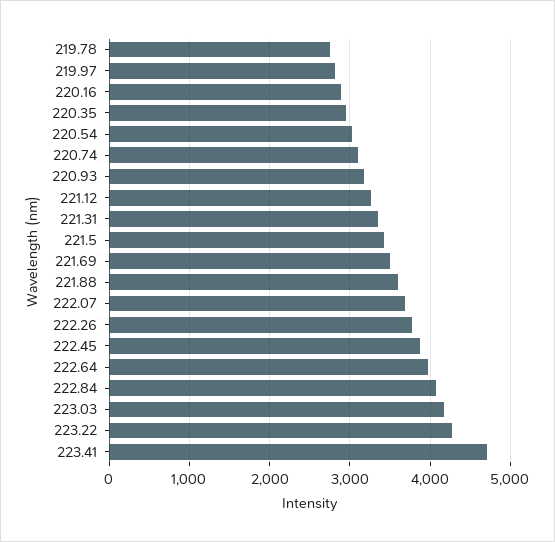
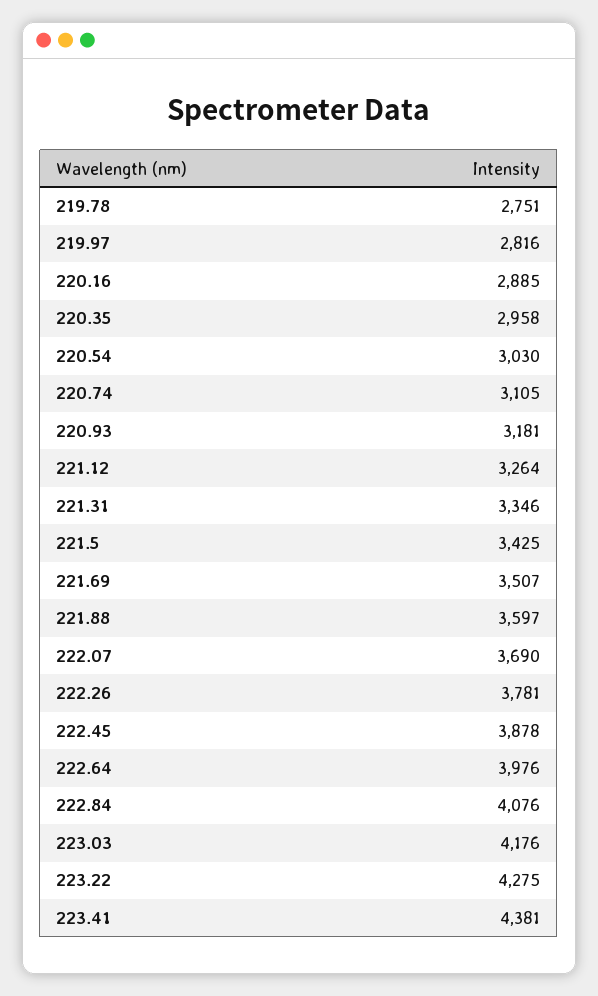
  {
    "219.78": 2751,
    "219.97": 2816,
    "220.16": 2885,
    "220.35": 2958,
    "220.54": 3030,
    "220.74": 3105,
    "220.93": 3181,
    "221.12": 3264,
    "221.31": 3346,
    "221.5": 3425,
    "221.69": 3507,
    "221.88": 3597,
    "222.07": 3690,
    "222.26": 3781,
    "222.45": 3878,
    "222.64": 3976,
    "222.84": 4076,
    "223.03": 4176,
    "223.22": 4275,
-   "223.41": 4700
+   "223.41": 4381
  }

